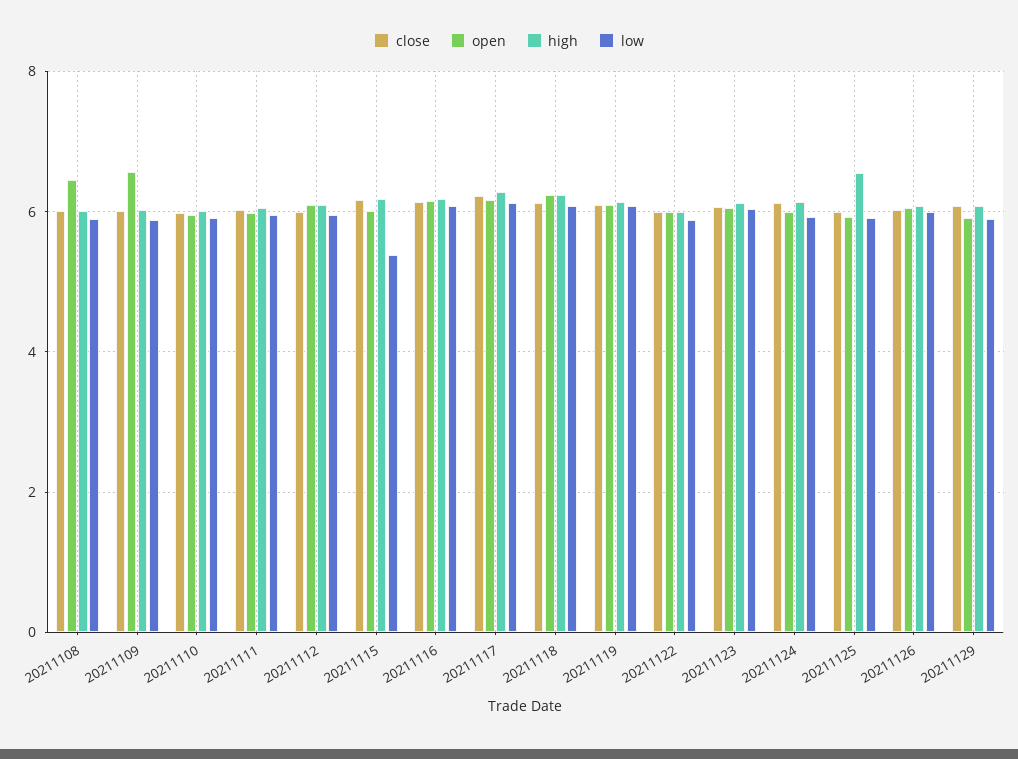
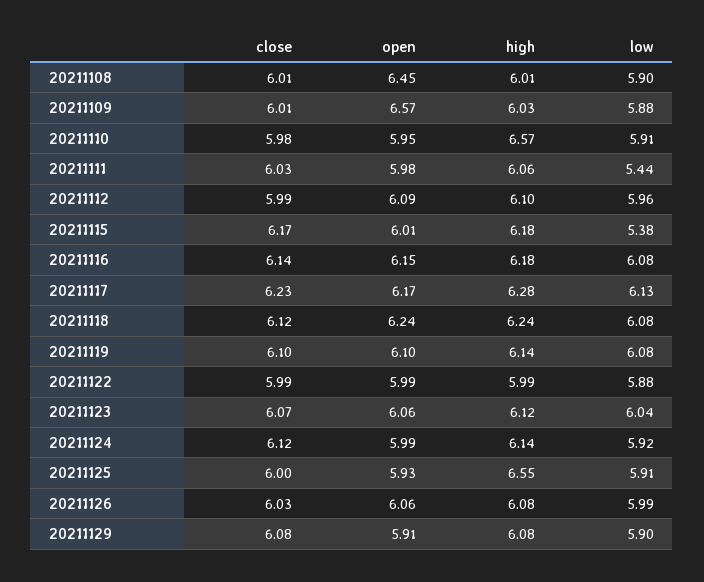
  {
    "close": {
      "20211108": 6.01,
      "20211109": 6.01,
      "20211110": 5.98,
      "20211111": 6.03,
      "20211112": 5.99,
      "20211115": 6.17,
      "20211116": 6.14,
      "20211117": 6.23,
      "20211118": 6.12,
      "20211119": 6.1,
      "20211122": 5.99,
      "20211123": 6.07,
      "20211124": 6.12,
      "20211125": 6,
      "20211126": 6.03,
      "20211129": 6.08
    },
    "open": {
      "20211108": 6.45,
      "20211109": 6.57,
      "20211110": 5.95,
      "20211111": 5.98,
      "20211112": 6.09,
      "20211115": 6.01,
      "20211116": 6.15,
      "20211117": 6.17,
      "20211118": 6.24,
      "20211119": 6.1,
      "20211122": 5.99,
      "20211123": 6.06,
      "20211124": 5.99,
      "20211125": 5.93,
      "20211126": 6.06,
      "20211129": 5.91
    },
    "high": {
      "20211108": 6.01,
      "20211109": 6.03,
-     "20211110": 6,
+     "20211110": 6.57,
      "20211111": 6.06,
      "20211112": 6.1,
      "20211115": 6.18,
      "20211116": 6.18,
      "20211117": 6.28,
      "20211118": 6.24,
      "20211119": 6.14,
      "20211122": 5.99,
      "20211123": 6.12,
      "20211124": 6.14,
      "20211125": 6.55,
      "20211126": 6.08,
      "20211129": 6.08
    },
    "low": {
      "20211108": 5.9,
      "20211109": 5.88,
      "20211110": 5.91,
-     "20211111": 6,
+     "20211111": 5.44,
      "20211112": 5.96,
      "20211115": 5.38,
      "20211116": 6.08,
      "20211117": 6.13,
      "20211118": 6.08,
      "20211119": 6.08,
      "20211122": 5.88,
      "20211123": 6.04,
      "20211124": 5.92,
      "20211125": 5.91,
      "20211126": 5.99,
      "20211129": 5.9
    }
  }

